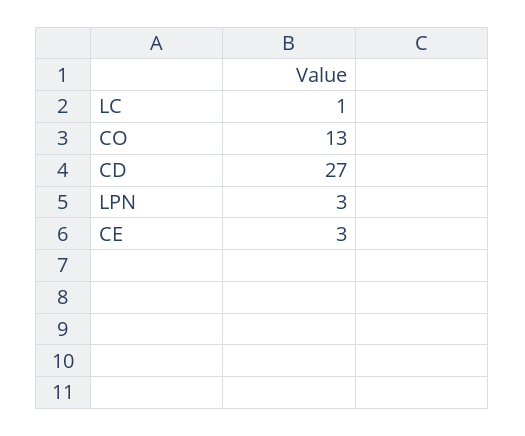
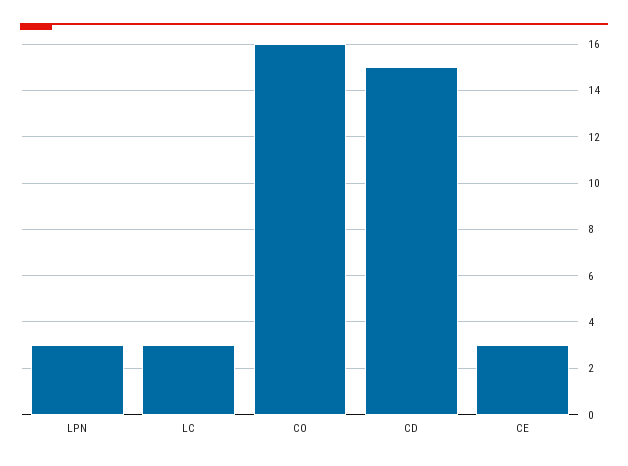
  {
-   "LC": 1,
+   "LC": 3,
-   "CO": 13,
+   "CO": 16,
-   "CD": 27,
+   "CD": 15,
    "LPN": 3,
    "CE": 3
  }

